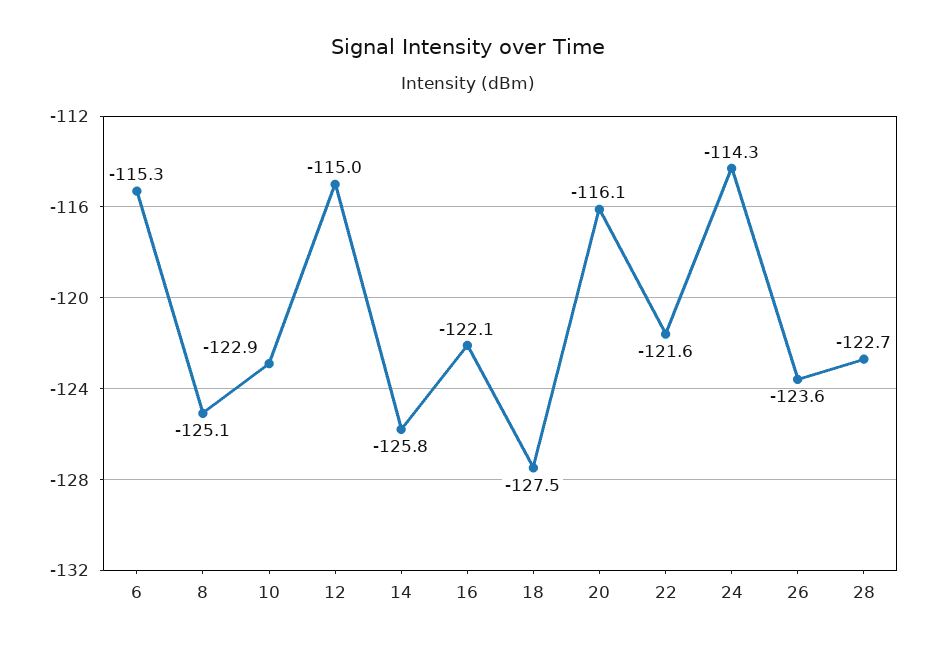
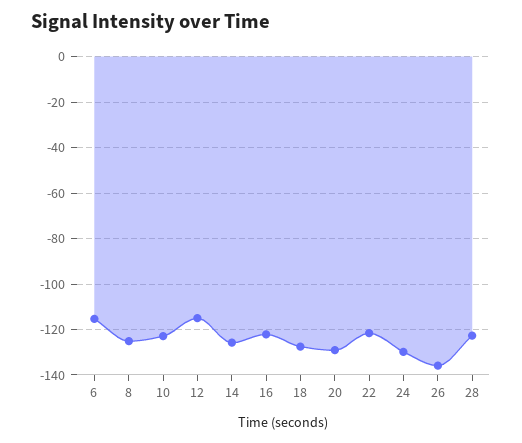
  {
    "6": -115.3,
    "8": -125.1,
    "10": -122.9,
    "12": -115,
    "14": -125.8,
    "16": -122.1,
    "18": -127.5,
-   "20": -116.1,
+   "20": -130,
    "22": -121.6,
-   "24": -114.3,
+   "24": -130,
-   "26": -123.6,
+   "26": -135,
    "28": -122.7
  }

